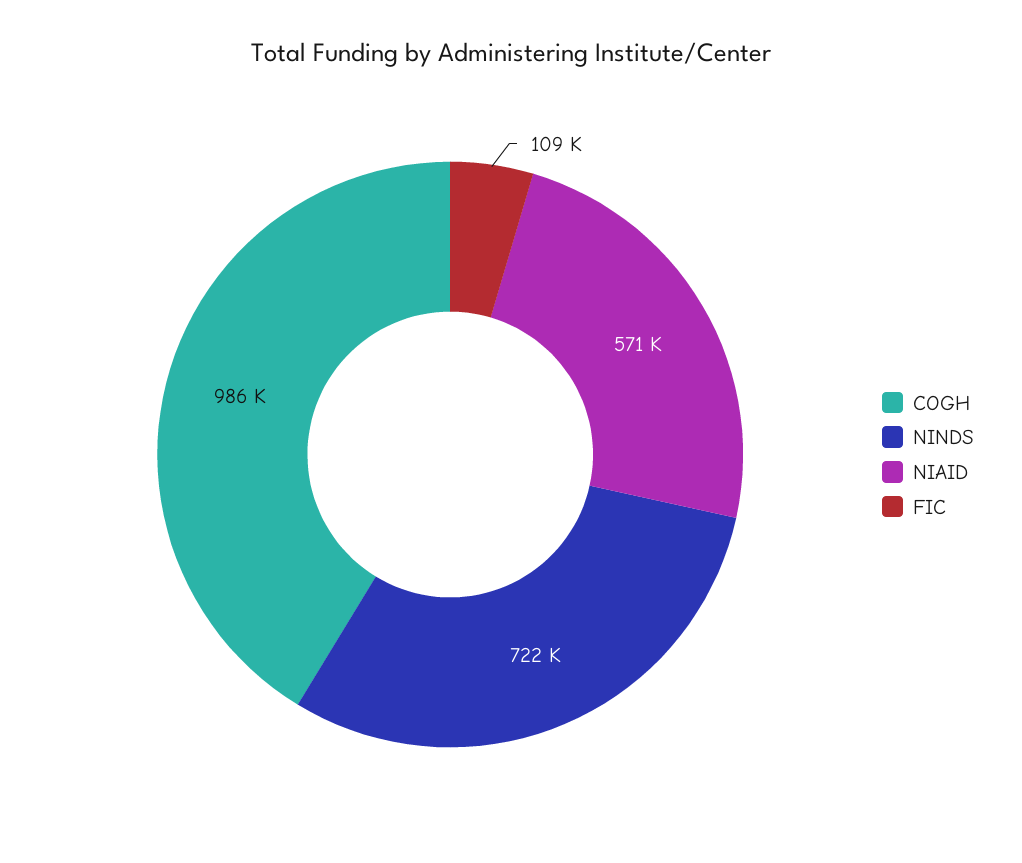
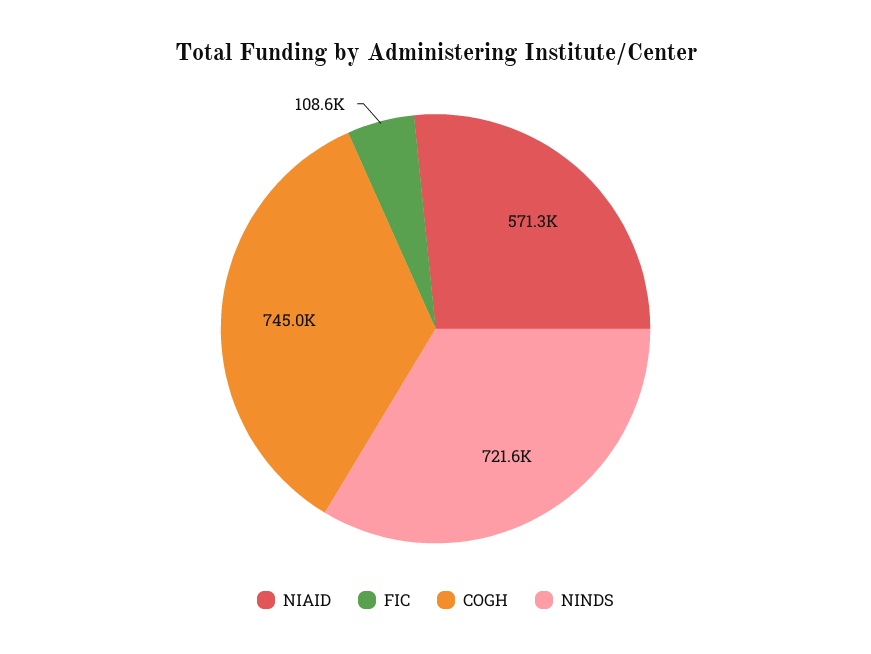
  {
-   "COGH": 986000,
+   "COGH": 745000,
    "NINDS": 721600,
    "NIAID": 571300,
    "FIC": 108600
  }

